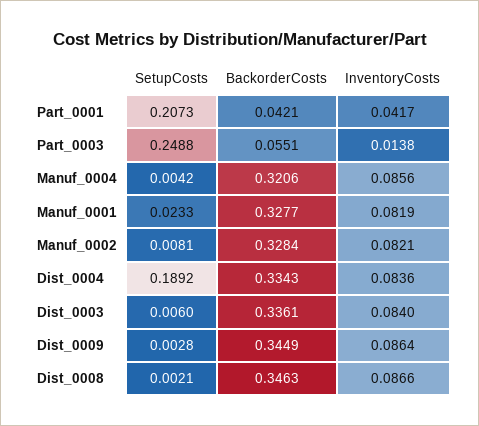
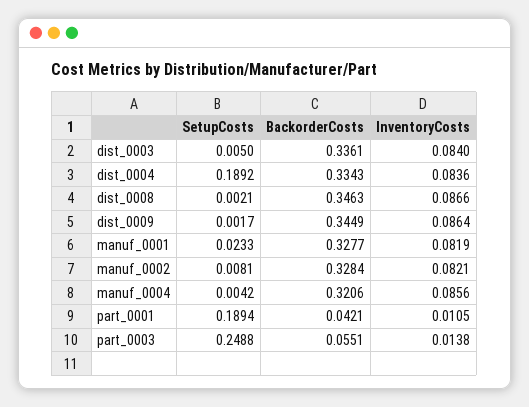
  {
    "SetupCosts": {
-     "Part_0001": 0.2073,
+     "Part_0001": 0.1894,
      "Part_0003": 0.2488,
      "Manuf_0004": 0.0042,
      "Manuf_0001": 0.0233,
      "Manuf_0002": 0.0081,
      "Dist_0004": 0.1892,
-     "Dist_0003": 0.006,
+     "Dist_0003": 0.005,
-     "Dist_0009": 0.0028,
+     "Dist_0009": 0.0017,
      "Dist_0008": 0.0021
    },
    "BackorderCosts": {
      "Part_0001": 0.0421,
      "Part_0003": 0.0551,
      "Manuf_0004": 0.3206,
      "Manuf_0001": 0.3277,
      "Manuf_0002": 0.3284,
      "Dist_0004": 0.3343,
      "Dist_0003": 0.3361,
      "Dist_0009": 0.3449,
      "Dist_0008": 0.3463
    },
    "InventoryCosts": {
-     "Part_0001": 0.0417,
+     "Part_0001": 0.0105,
      "Part_0003": 0.0138,
      "Manuf_0004": 0.0856,
      "Manuf_0001": 0.0819,
      "Manuf_0002": 0.0821,
      "Dist_0004": 0.0836,
      "Dist_0003": 0.084,
      "Dist_0009": 0.0864,
      "Dist_0008": 0.0866
    }
  }

